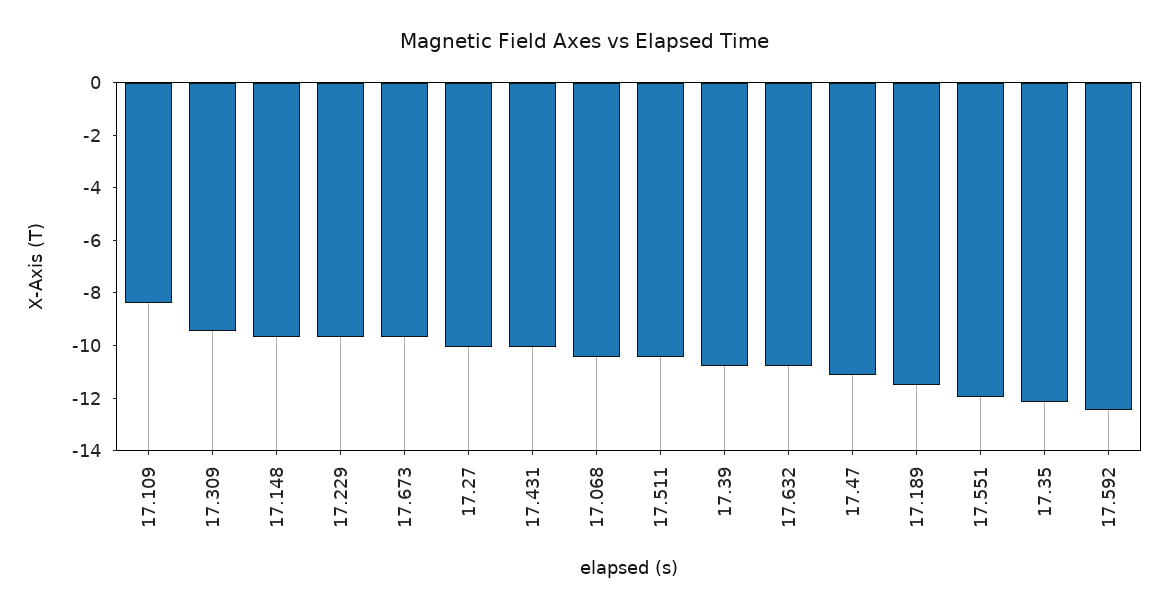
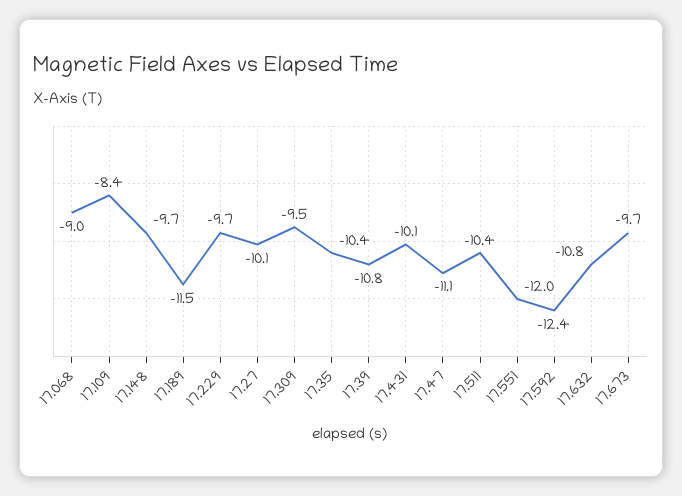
  {
    "17.109": -8.4,
    "17.309": -9.5,
    "17.148": -9.7,
    "17.229": -9.7,
    "17.673": -9.7,
    "17.27": -10.1,
    "17.431": -10.1,
-   "17.068": -10.5,
+   "17.068": -9,
    "17.511": -10.4,
    "17.39": -10.8,
    "17.632": -10.8,
    "17.47": -11.1,
    "17.189": -11.5,
    "17.551": -12,
-   "17.35": -12,
+   "17.35": -10.4,
    "17.592": -12.4
  }

